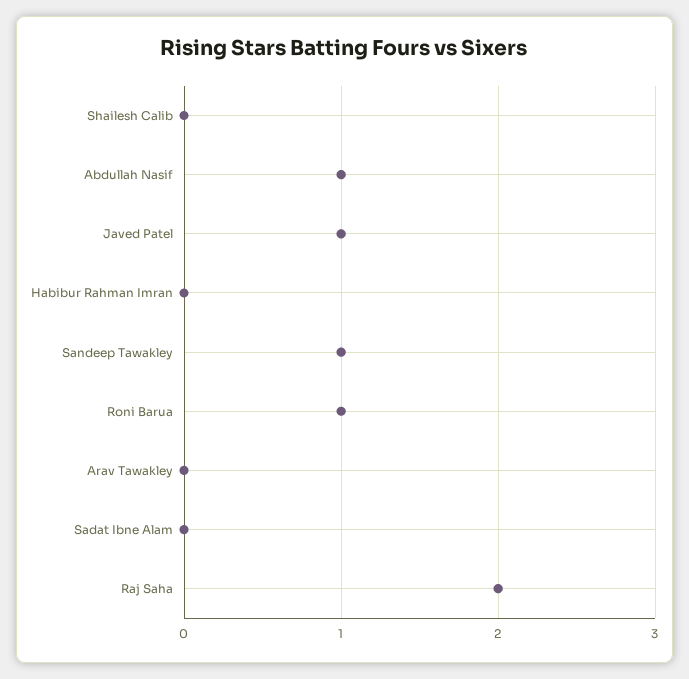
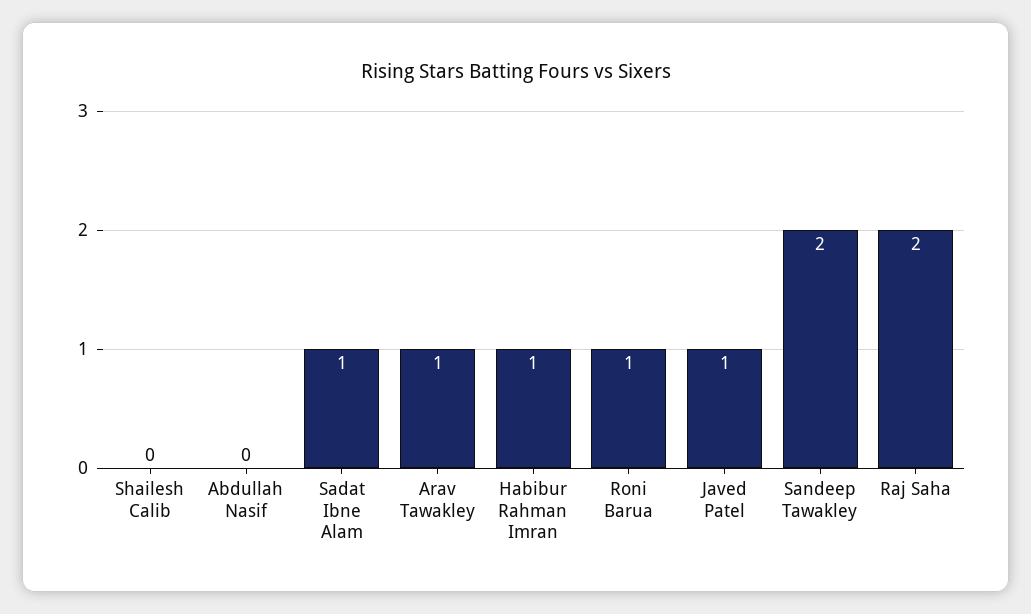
  {
    "Shailesh Calib": 0,
-   "Abdullah Nasif": 1,
+   "Abdullah Nasif": 0,
    "Javed Patel": 1,
-   "Habibur Rahman Imran": 0,
+   "Habibur Rahman Imran": 1,
-   "Sandeep Tawakley": 1,
+   "Sandeep Tawakley": 2,
    "Roni Barua": 1,
-   "Arav Tawakley": 0,
+   "Arav Tawakley": 1,
-   "Sadat Ibne Alam": 0,
+   "Sadat Ibne Alam": 1,
    "Raj Saha": 2
  }

